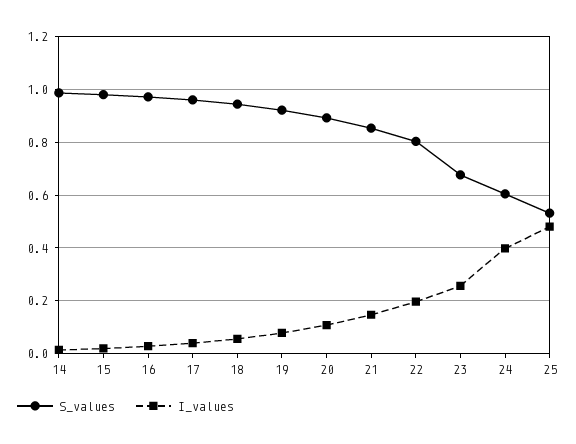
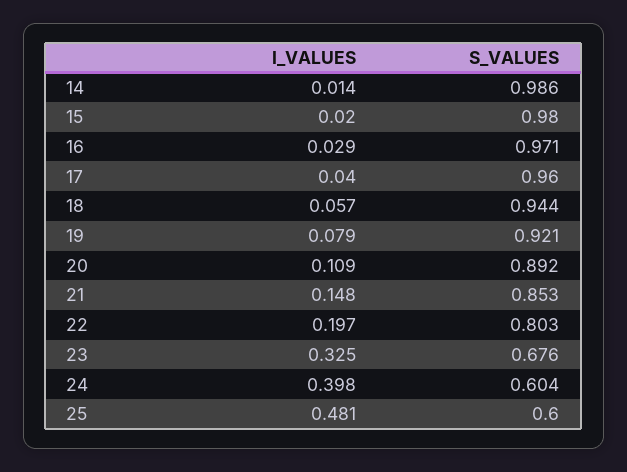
  {
    "S_values": {
      "14": 0.986,
      "15": 0.98,
      "16": 0.971,
      "17": 0.96,
      "18": 0.944,
      "19": 0.921,
      "20": 0.892,
      "21": 0.853,
      "22": 0.803,
      "23": 0.676,
      "24": 0.604,
-     "25": 0.525
+     "25": 0.6
    },
    "I_values": {
      "14": 0.014,
      "15": 0.02,
      "16": 0.029,
      "17": 0.04,
      "18": 0.057,
      "19": 0.079,
      "20": 0.109,
      "21": 0.148,
      "22": 0.197,
-     "23": 0.25,
+     "23": 0.325,
      "24": 0.398,
      "25": 0.481
    }
  }

